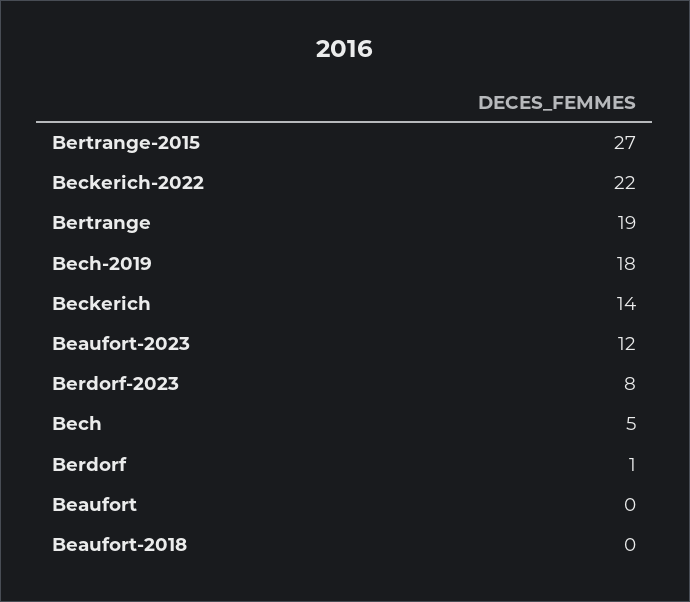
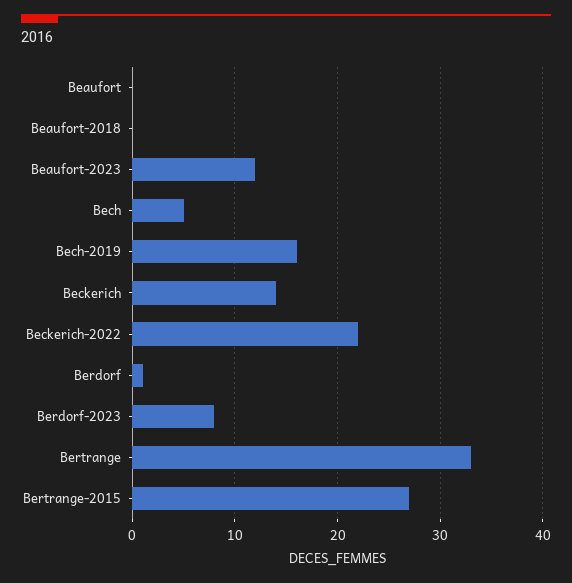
  {
    "Bertrange-2015": 27,
    "Beckerich-2022": 22,
-   "Bertrange": 19,
+   "Bertrange": 33,
-   "Bech-2019": 18,
+   "Bech-2019": 16,
    "Beckerich": 14,
    "Beaufort-2023": 12,
    "Berdorf-2023": 8,
    "Bech": 5,
    "Berdorf": 1,
    "Beaufort": 0,
    "Beaufort-2018": 0
  }

